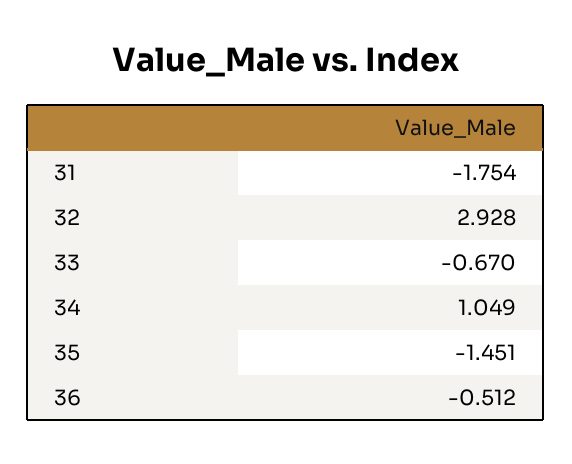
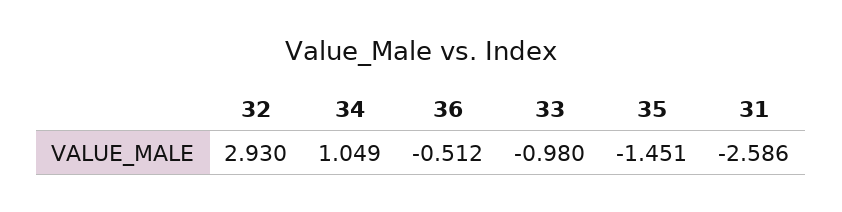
  {
-   "31": -1.754,
+   "31": -2.586,
-   "32": 2.928,
+   "32": 2.93,
-   "33": -0.67,
+   "33": -0.98,
    "34": 1.049,
    "35": -1.451,
    "36": -0.512
  }

